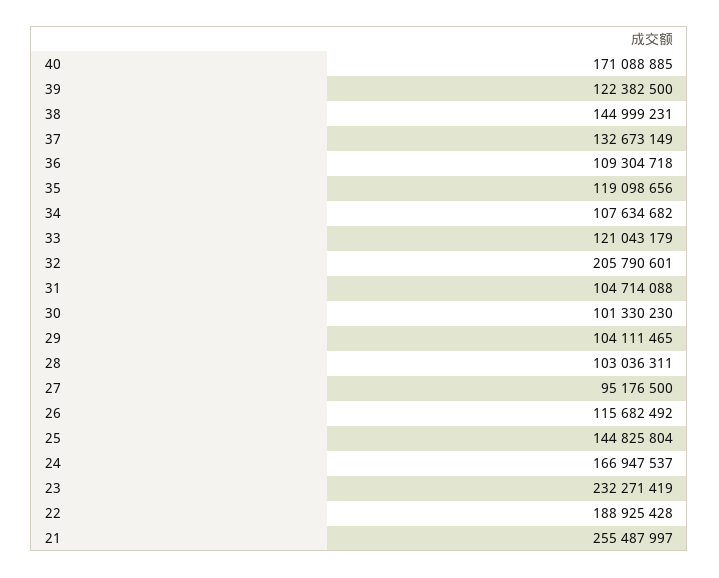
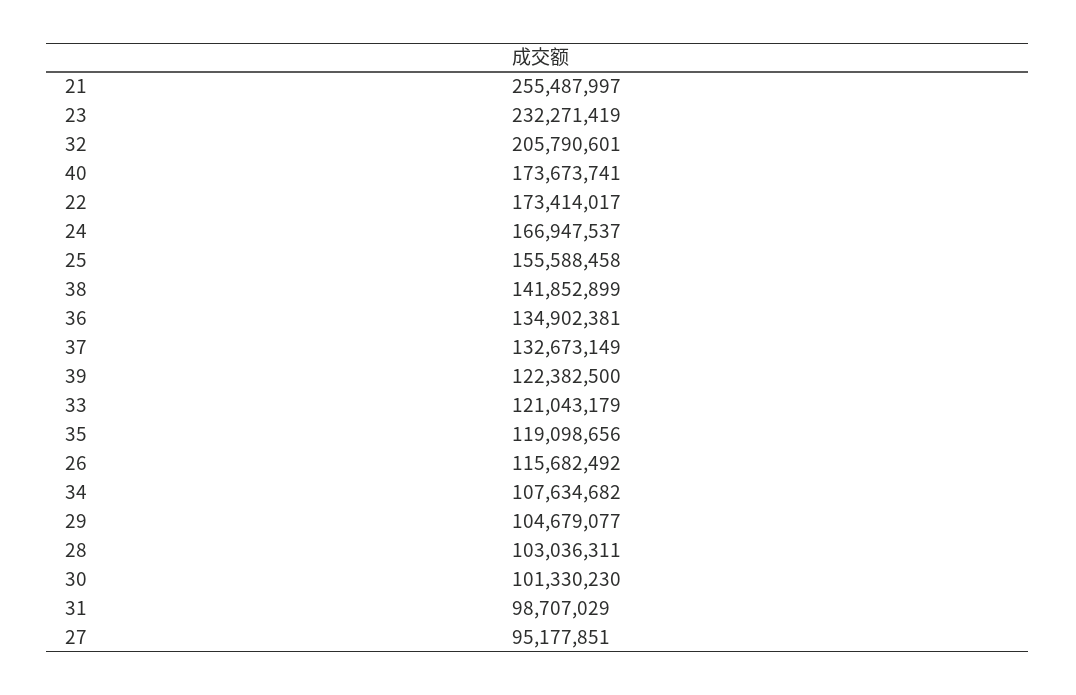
  {
-   "40": 171088885,
+   "40": 173673741,
    "39": 122382500,
-   "38": 144999231,
+   "38": 141852899,
    "37": 132673149,
-   "36": 109304718,
+   "36": 134902381,
    "35": 119098656,
    "34": 107634682,
    "33": 121043179,
    "32": 205790601,
-   "31": 104714088,
+   "31": 98707029,
    "30": 101330230,
-   "29": 104111465,
+   "29": 104679077,
    "28": 103036311,
-   "27": 95176500,
+   "27": 95177851,
    "26": 115682492,
-   "25": 144825804,
+   "25": 155588458,
    "24": 166947537,
    "23": 232271419,
-   "22": 188925428,
+   "22": 173414017,
    "21": 255487997
  }

